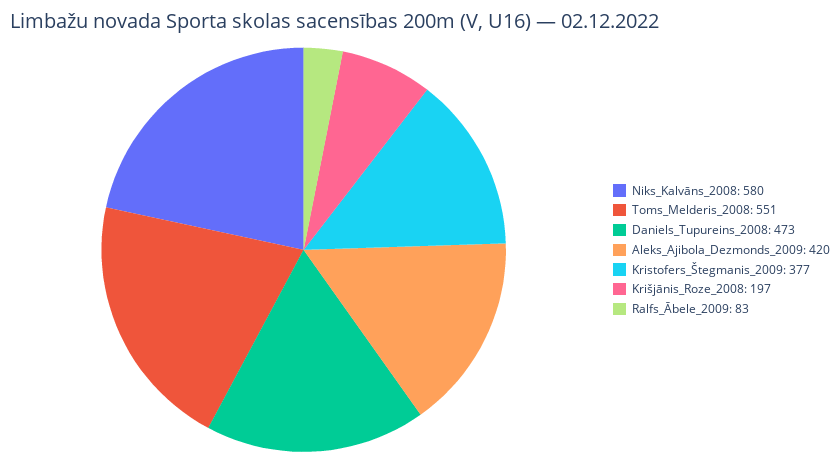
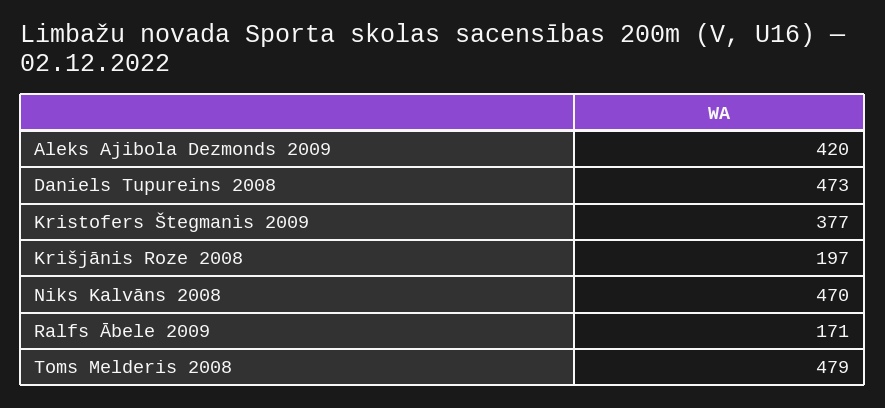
  {
-   "Niks_Kalvāns_2008": 580,
+   "Niks_Kalvāns_2008": 470,
-   "Toms_Melderis_2008": 551,
+   "Toms_Melderis_2008": 479,
    "Daniels_Tupureins_2008": 473,
    "Aleks_Ajibola_Dezmonds_2009": 420,
    "Kristofers_Štegmanis_2009": 377,
    "Krišjānis_Roze_2008": 197,
-   "Ralfs_Ābele_2009": 83
+   "Ralfs_Ābele_2009": 171
  }

